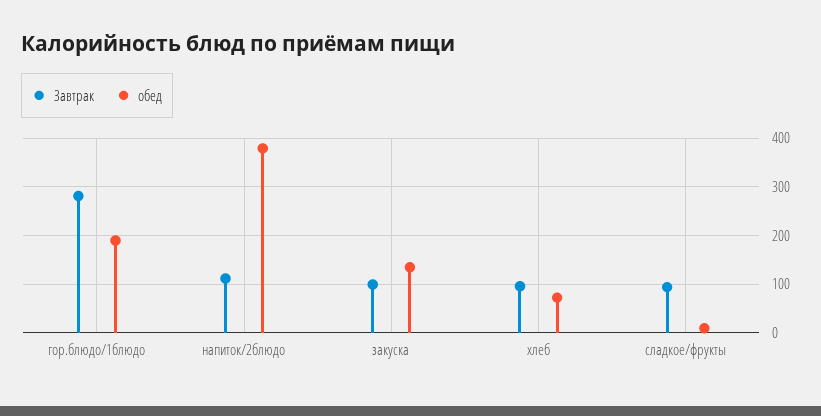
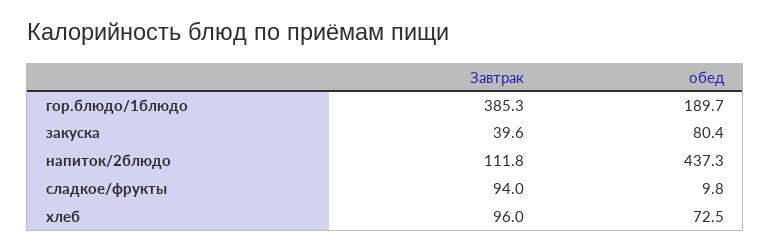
  {
    "Завтрак": {
-     "гор.блюдо/1блюдо": 280,
+     "гор.блюдо/1блюдо": 385.3,
      "напиток/2блюдо": 111.8,
-     "закуска": 100,
+     "закуска": 39.6,
      "хлеб": 96,
      "сладкое/фрукты": 94
    },
    "обед": {
      "гор.блюдо/1блюдо": 189.7,
-     "напиток/2блюдо": 380,
+     "напиток/2блюдо": 437.3,
-     "закуска": 140,
+     "закуска": 80.4,
      "хлеб": 72.5,
      "сладкое/фрукты": 9.8
    }
  }

